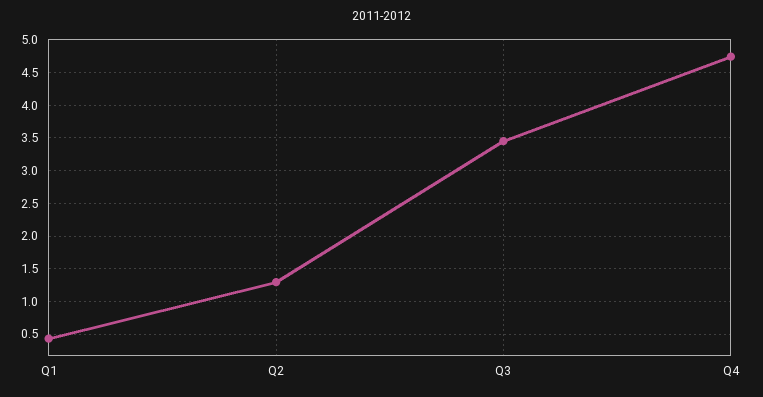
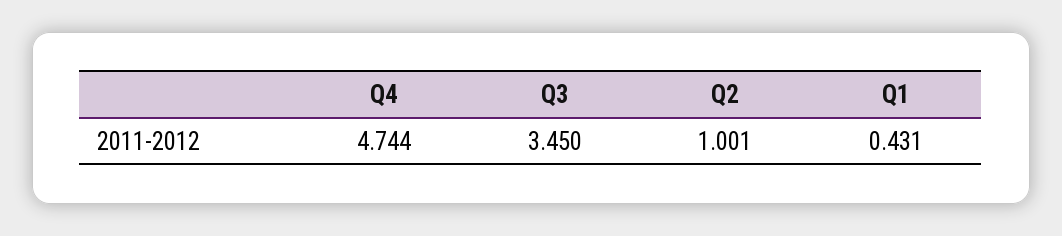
  {
    "Q1": 0.431,
-   "Q2": 1.3,
+   "Q2": 1.001,
    "Q3": 3.45,
    "Q4": 4.744
  }

